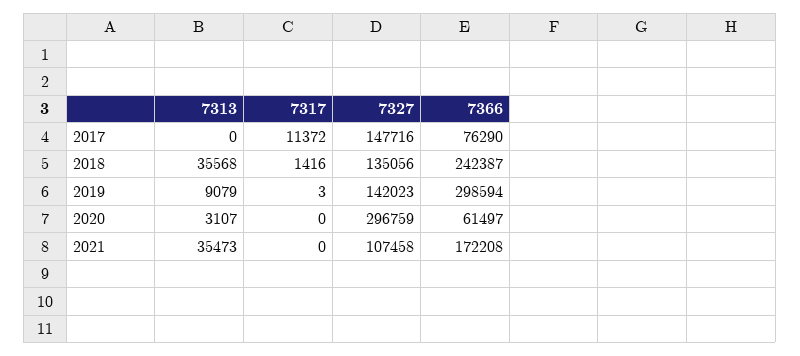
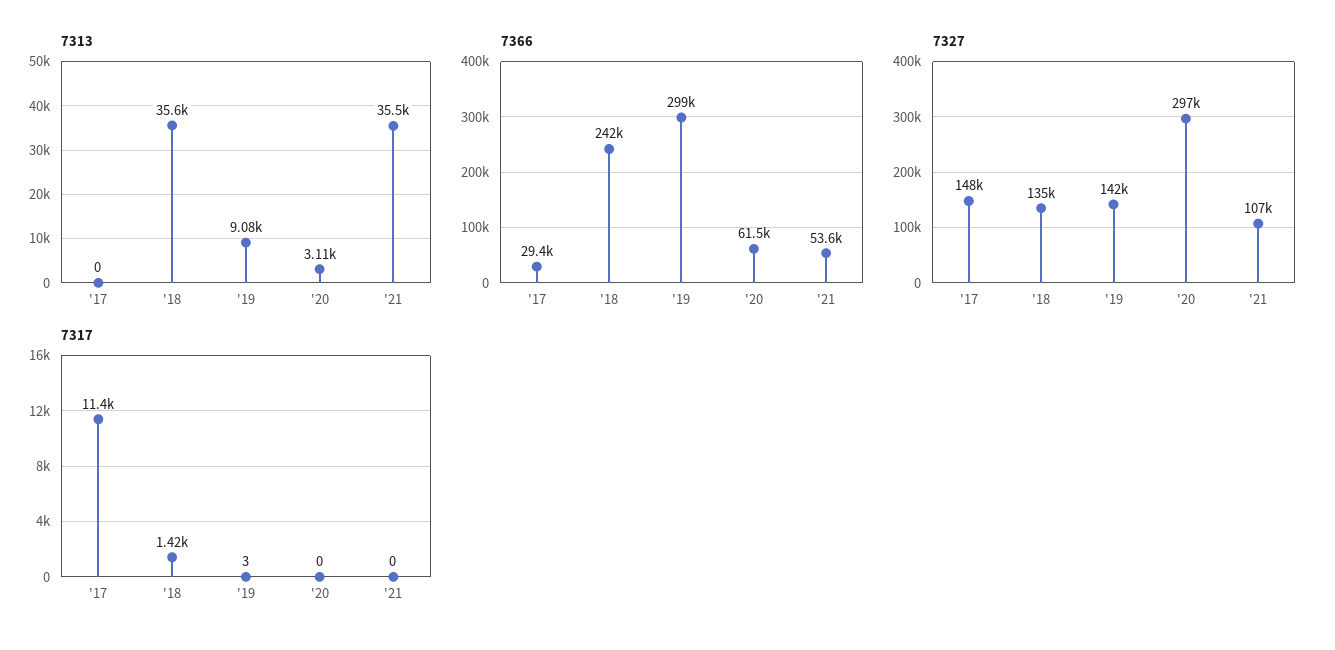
  {
    "7313": {
      "2017": 0,
      "2018": 35568,
      "2019": 9079,
      "2020": 3107,
      "2021": 35473
    },
    "7317": {
      "2017": 11372,
      "2018": 1416,
      "2019": 3,
      "2020": 0,
      "2021": 0
    },
    "7327": {
      "2017": 147716,
      "2018": 135056,
      "2019": 142023,
      "2020": 296759,
      "2021": 107458
    },
    "7366": {
-     "2017": 76290,
+     "2017": 29400,
      "2018": 242387,
      "2019": 298594,
      "2020": 61497,
-     "2021": 172208
+     "2021": 53600
    }
  }

